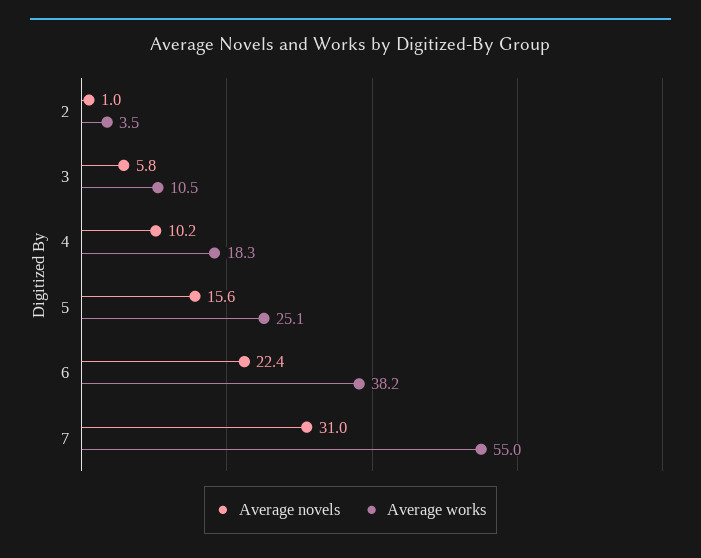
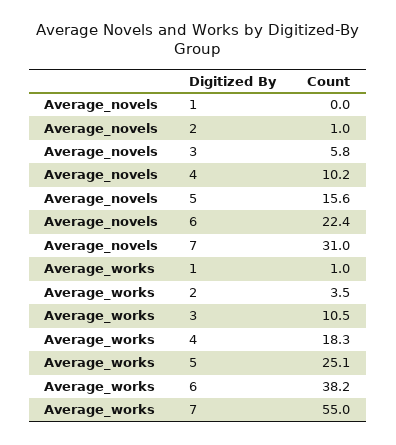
  {
    "Average novels": {
      "2": 1,
      "3": 5.8,
      "4": 10.2,
      "5": 15.6,
      "6": 22.4,
-     "7": 31
+     "7": 31,
+     "1": 0
    },
    "Average works": {
      "2": 3.5,
      "3": 10.5,
      "4": 18.3,
      "5": 25.1,
      "6": 38.2,
-     "7": 55
+     "7": 55,
+     "1": 1
    }
  }

